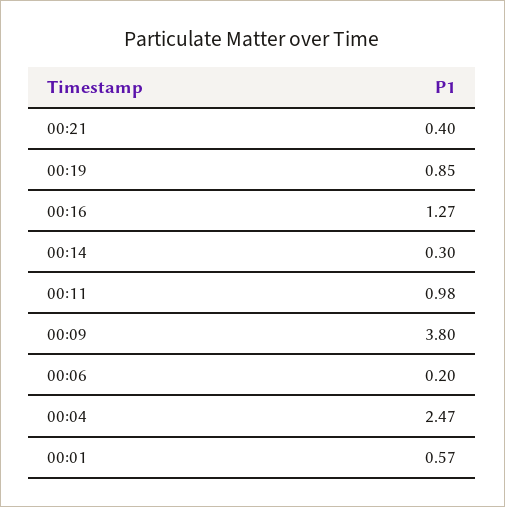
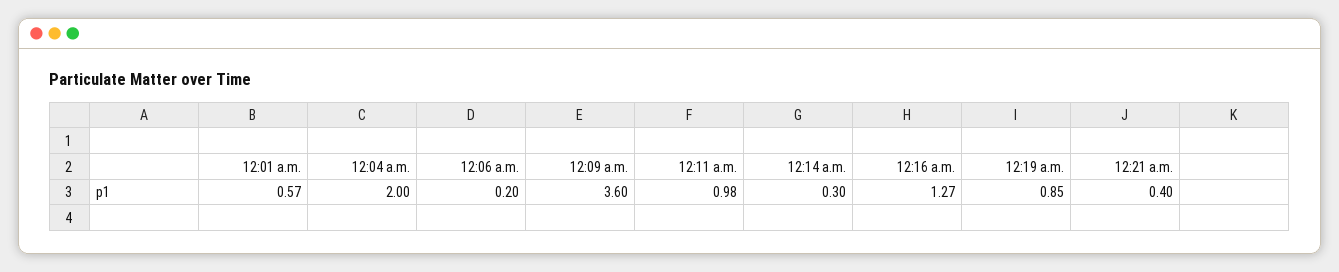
  {
    "00:21": 0.4,
    "00:19": 0.85,
    "00:16": 1.27,
    "00:14": 0.3,
    "00:11": 0.98,
-   "00:09": 3.8,
+   "00:09": 3.6,
    "00:06": 0.2,
-   "00:04": 2.47,
+   "00:04": 2,
    "00:01": 0.57
  }

